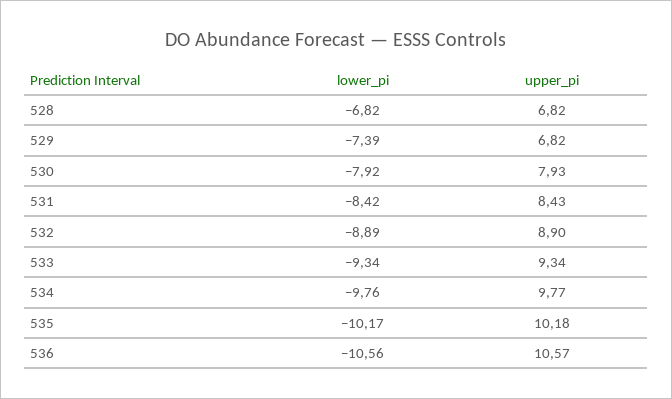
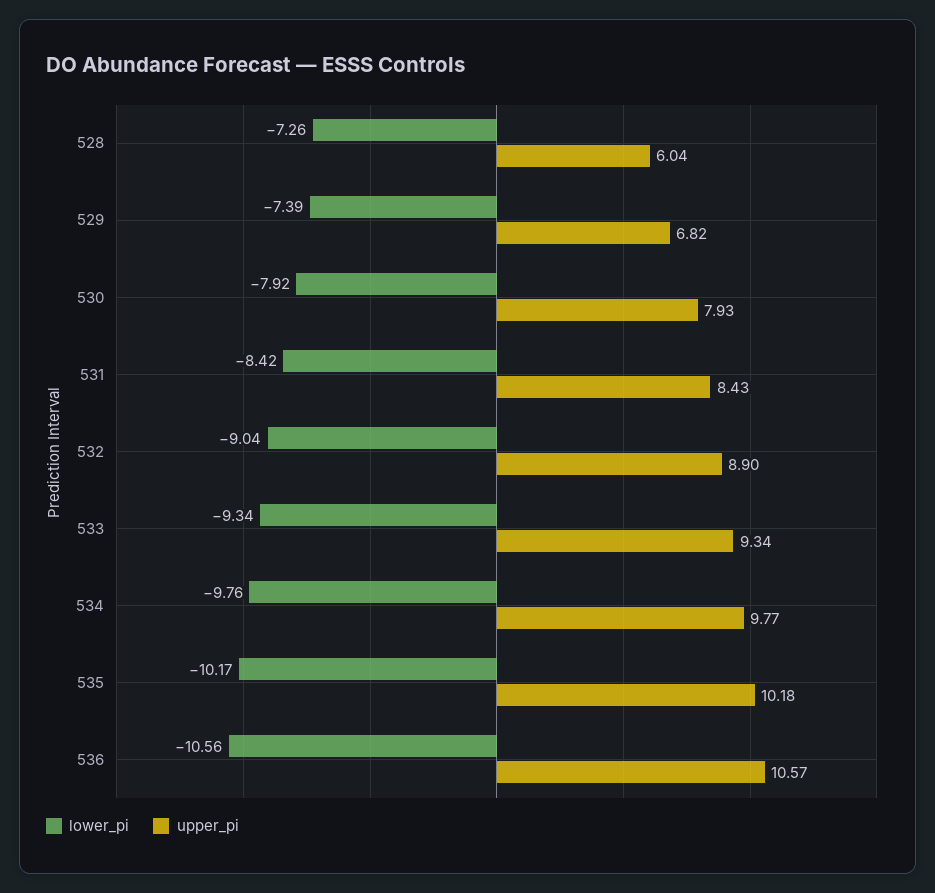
  {
    "lower_pi": {
-     "528": -6.82,
+     "528": -7.26,
      "529": -7.39,
      "530": -7.92,
      "531": -8.42,
-     "532": -8.89,
+     "532": -9.04,
      "533": -9.34,
      "534": -9.76,
      "535": -10.17,
      "536": -10.56
    },
    "upper_pi": {
-     "528": 6.82,
+     "528": 6.04,
      "529": 6.82,
      "530": 7.93,
      "531": 8.43,
      "532": 8.9,
      "533": 9.34,
      "534": 9.77,
      "535": 10.18,
      "536": 10.57
    }
  }

